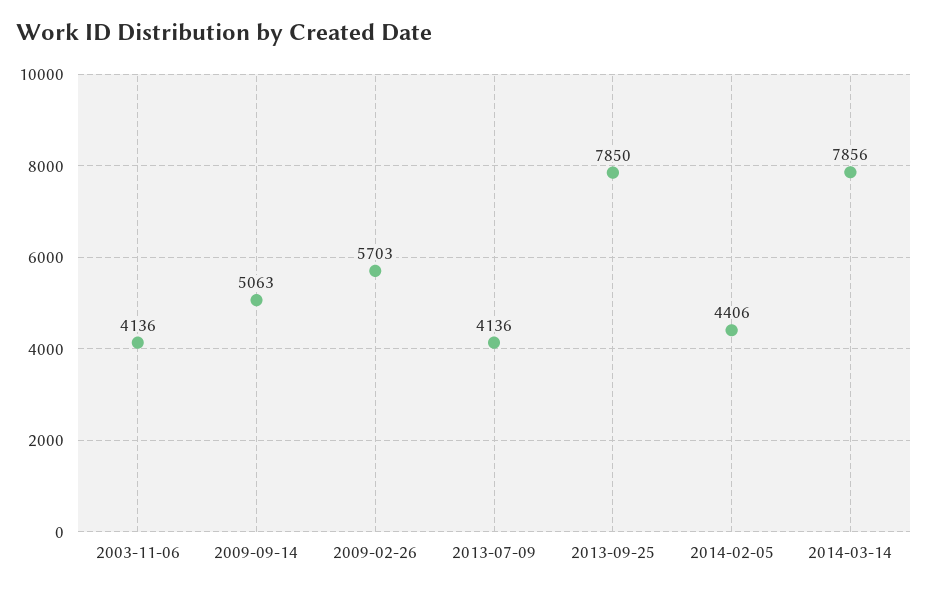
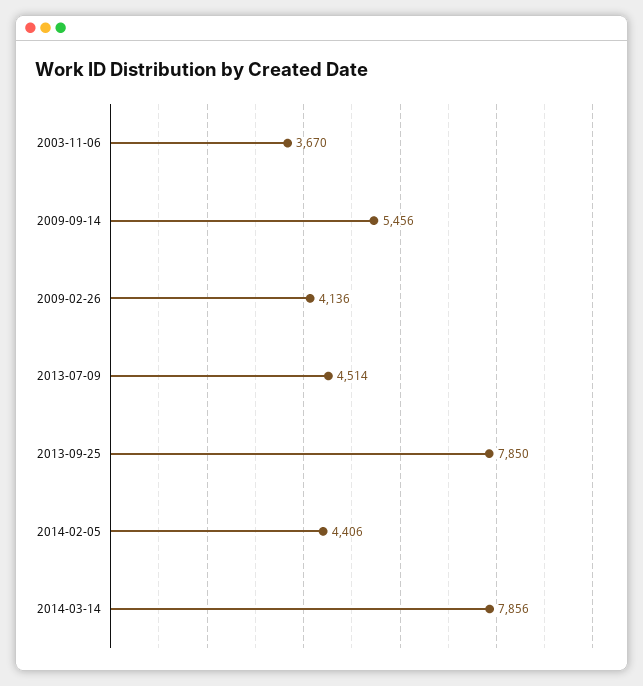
  {
-   "2003-11-06": 4136,
+   "2003-11-06": 3670,
-   "2009-09-14": 5063,
+   "2009-09-14": 5456,
-   "2009-02-26": 5703,
+   "2009-02-26": 4136,
-   "2013-07-09": 4136,
+   "2013-07-09": 4514,
    "2013-09-25": 7850,
    "2014-02-05": 4406,
    "2014-03-14": 7856
  }

